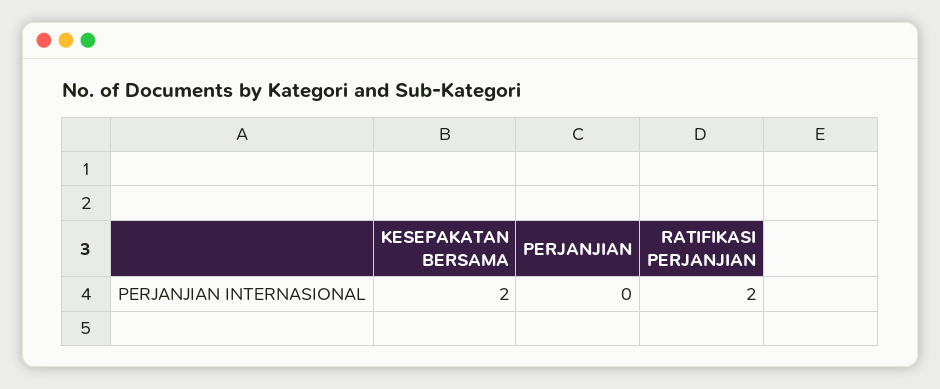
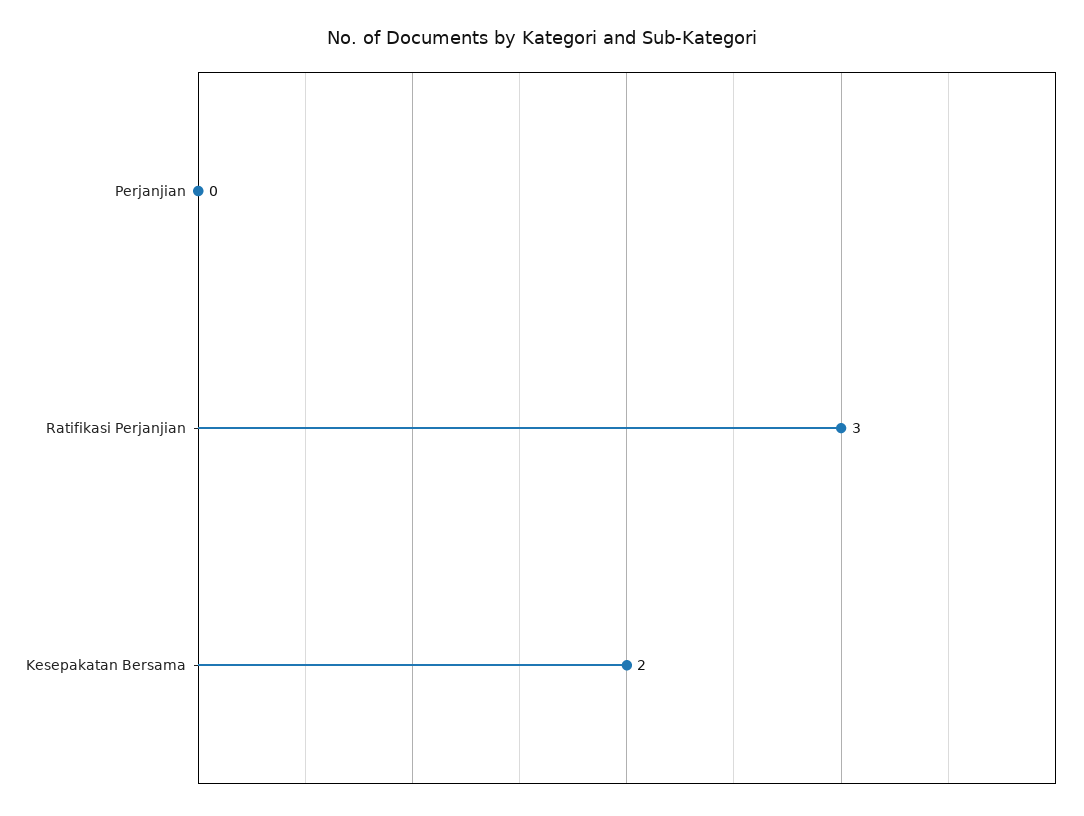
  {
    "KESEPAKATAN BERSAMA": 2,
    "PERJANJIAN": 0,
-   "RATIFIKASI PERJANJIAN": 2
+   "RATIFIKASI PERJANJIAN": 3
  }

